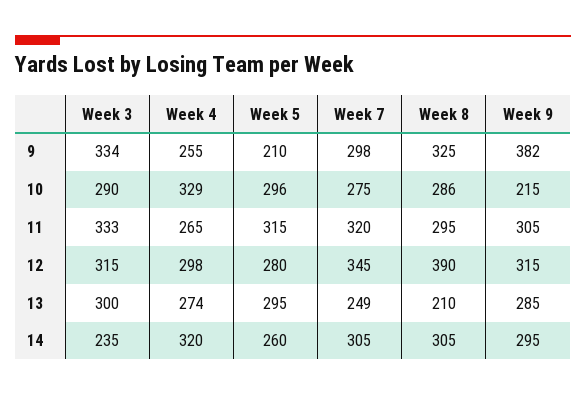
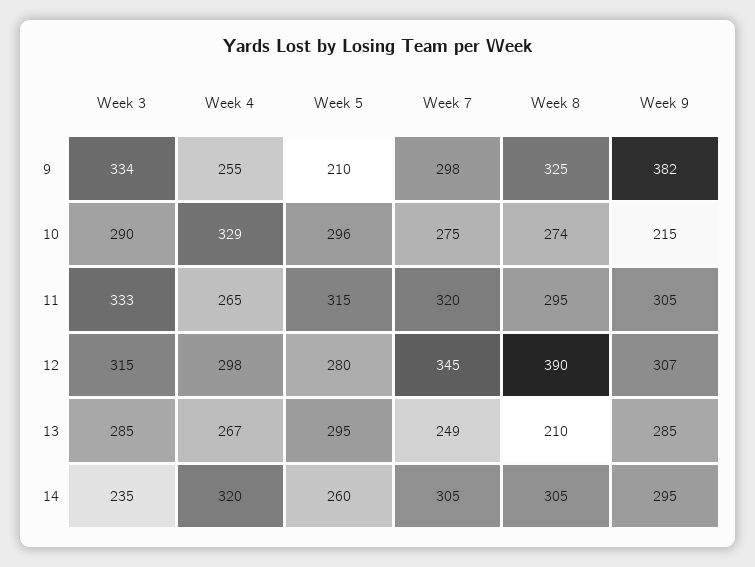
  {
    "Week 3": {
      "9": 334,
      "10": 290,
      "11": 333,
      "12": 315,
-     "13": 300,
+     "13": 285,
      "14": 235
    },
    "Week 4": {
      "9": 255,
      "10": 329,
      "11": 265,
      "12": 298,
-     "13": 274,
+     "13": 267,
      "14": 320
    },
    "Week 5": {
      "9": 210,
      "10": 296,
      "11": 315,
      "12": 280,
      "13": 295,
      "14": 260
    },
    "Week 7": {
      "9": 298,
      "10": 275,
      "11": 320,
      "12": 345,
      "13": 249,
      "14": 305
    },
    "Week 8": {
      "9": 325,
-     "10": 286,
+     "10": 274,
      "11": 295,
      "12": 390,
      "13": 210,
      "14": 305
    },
    "Week 9": {
      "9": 382,
      "10": 215,
      "11": 305,
-     "12": 315,
+     "12": 307,
      "13": 285,
      "14": 295
    }
  }

